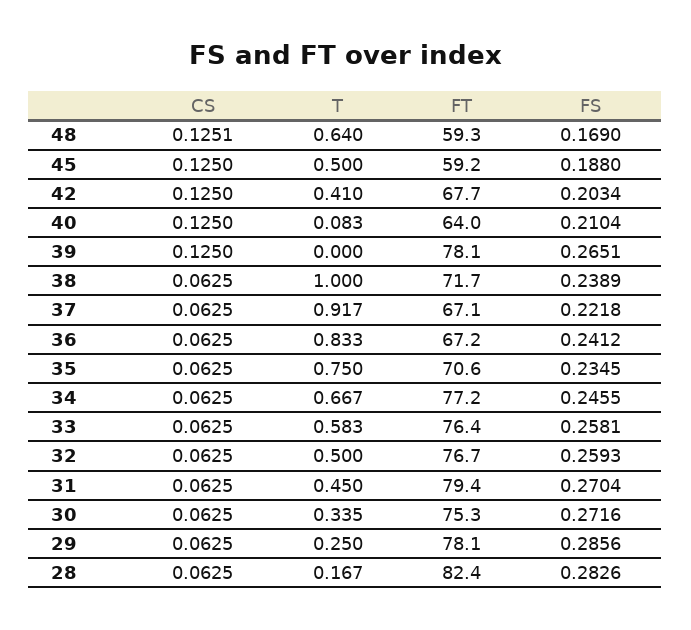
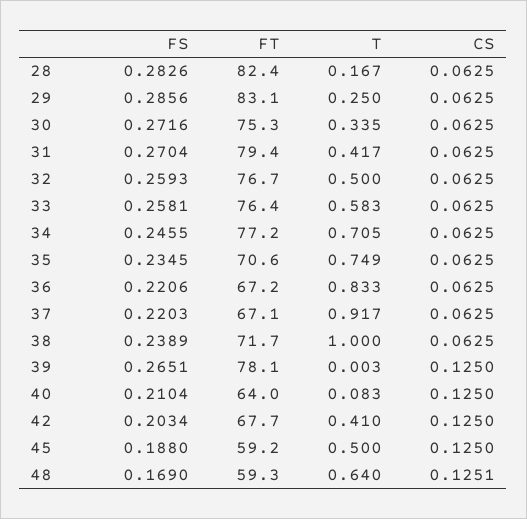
  {
    "CS": {
      "48": 0.1251,
      "45": 0.125,
      "42": 0.125,
      "40": 0.125,
      "39": 0.125,
      "38": 0.0625,
      "37": 0.0625,
      "36": 0.0625,
      "35": 0.0625,
      "34": 0.0625,
      "33": 0.0625,
      "32": 0.0625,
      "31": 0.0625,
      "30": 0.0625,
      "29": 0.0625,
      "28": 0.0625
    },
    "T": {
      "48": 0.64,
      "45": 0.5,
      "42": 0.41,
      "40": 0.083,
-     "39": 0,
+     "39": 0.003,
      "38": 1,
      "37": 0.917,
      "36": 0.833,
-     "35": 0.75,
+     "35": 0.749,
-     "34": 0.667,
+     "34": 0.705,
      "33": 0.583,
      "32": 0.5,
-     "31": 0.45,
+     "31": 0.417,
      "30": 0.335,
      "29": 0.25,
      "28": 0.167
    },
    "FT": {
      "48": 59.3,
      "45": 59.2,
      "42": 67.7,
      "40": 64,
      "39": 78.1,
      "38": 71.7,
      "37": 67.1,
      "36": 67.2,
      "35": 70.6,
      "34": 77.2,
      "33": 76.4,
      "32": 76.7,
      "31": 79.4,
      "30": 75.3,
-     "29": 78.1,
+     "29": 83.1,
      "28": 82.4
    },
    "FS": {
      "48": 0.169,
      "45": 0.188,
      "42": 0.2034,
      "40": 0.2104,
      "39": 0.2651,
      "38": 0.2389,
-     "37": 0.2218,
+     "37": 0.2203,
-     "36": 0.2412,
+     "36": 0.2206,
      "35": 0.2345,
      "34": 0.2455,
      "33": 0.2581,
      "32": 0.2593,
      "31": 0.2704,
      "30": 0.2716,
      "29": 0.2856,
      "28": 0.2826
    }
  }

